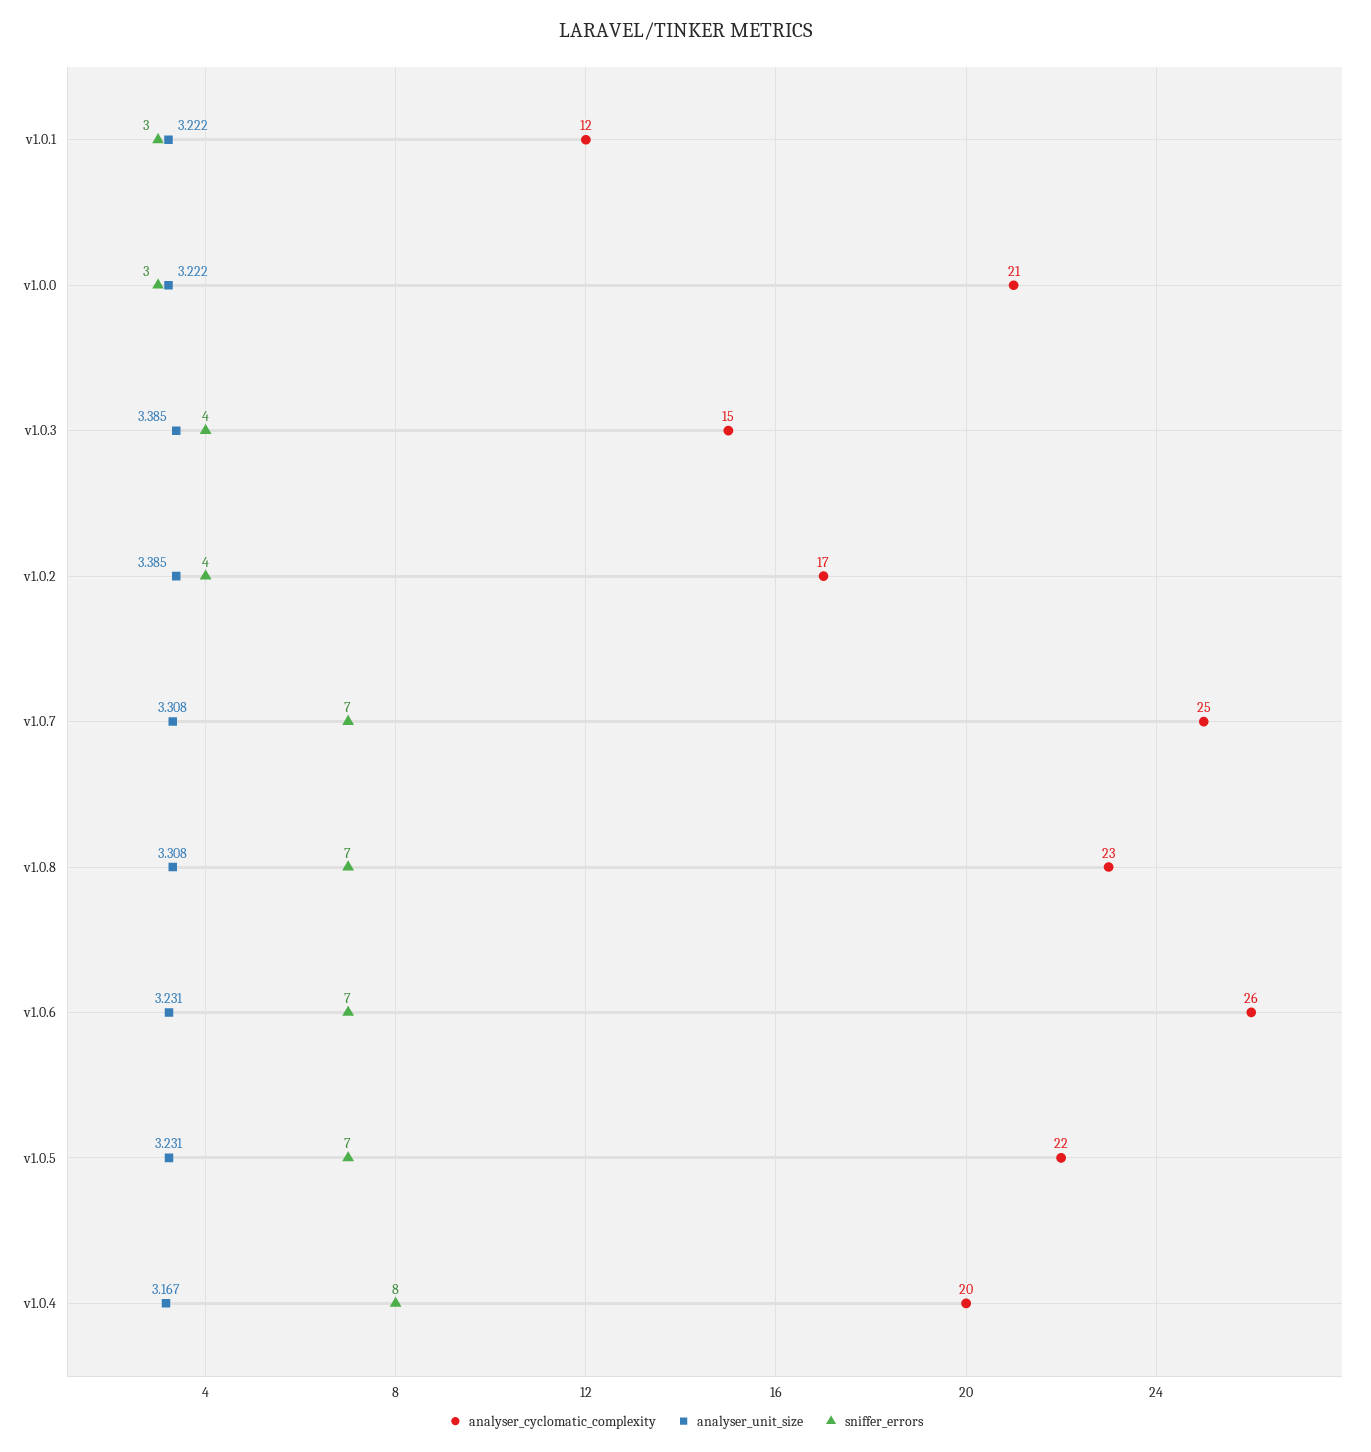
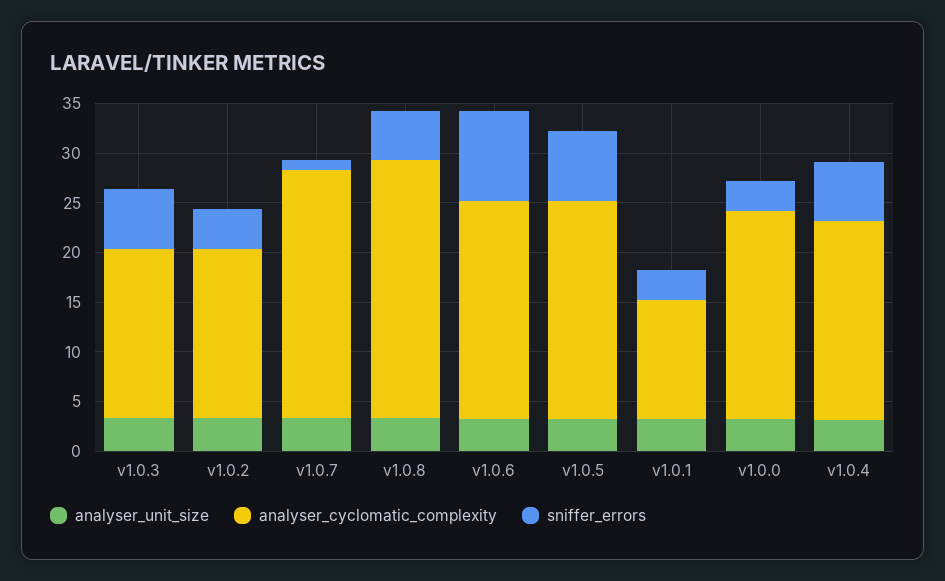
  {
    "analyser_cyclomatic_complexity": {
      "v1.0.1": 12,
      "v1.0.0": 21,
-     "v1.0.3": 15,
+     "v1.0.3": 17,
      "v1.0.2": 17,
      "v1.0.7": 25,
-     "v1.0.8": 23,
+     "v1.0.8": 26,
-     "v1.0.6": 26,
+     "v1.0.6": 22,
      "v1.0.5": 22,
      "v1.0.4": 20
    },
    "analyser_unit_size": {
      "v1.0.1": 3.222,
      "v1.0.0": 3.222,
      "v1.0.3": 3.385,
      "v1.0.2": 3.385,
      "v1.0.7": 3.308,
      "v1.0.8": 3.308,
      "v1.0.6": 3.231,
      "v1.0.5": 3.231,
      "v1.0.4": 3.167
    },
    "sniffer_errors": {
      "v1.0.1": 3,
      "v1.0.0": 3,
-     "v1.0.3": 4,
+     "v1.0.3": 6,
      "v1.0.2": 4,
-     "v1.0.7": 7,
+     "v1.0.7": 1,
-     "v1.0.8": 7,
+     "v1.0.8": 5,
-     "v1.0.6": 7,
+     "v1.0.6": 9,
      "v1.0.5": 7,
-     "v1.0.4": 8
+     "v1.0.4": 6
    }
  }

